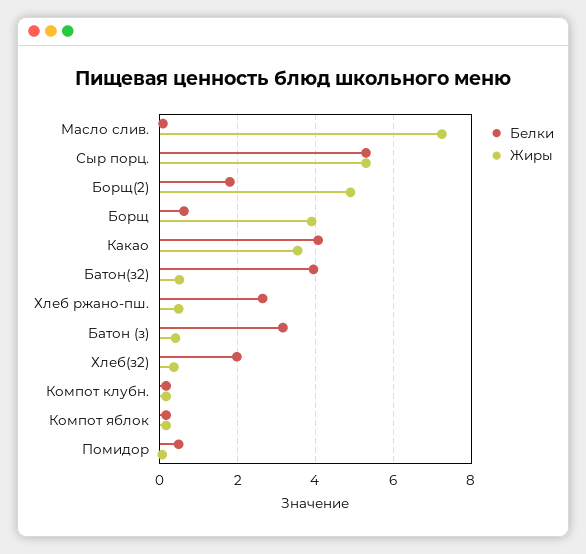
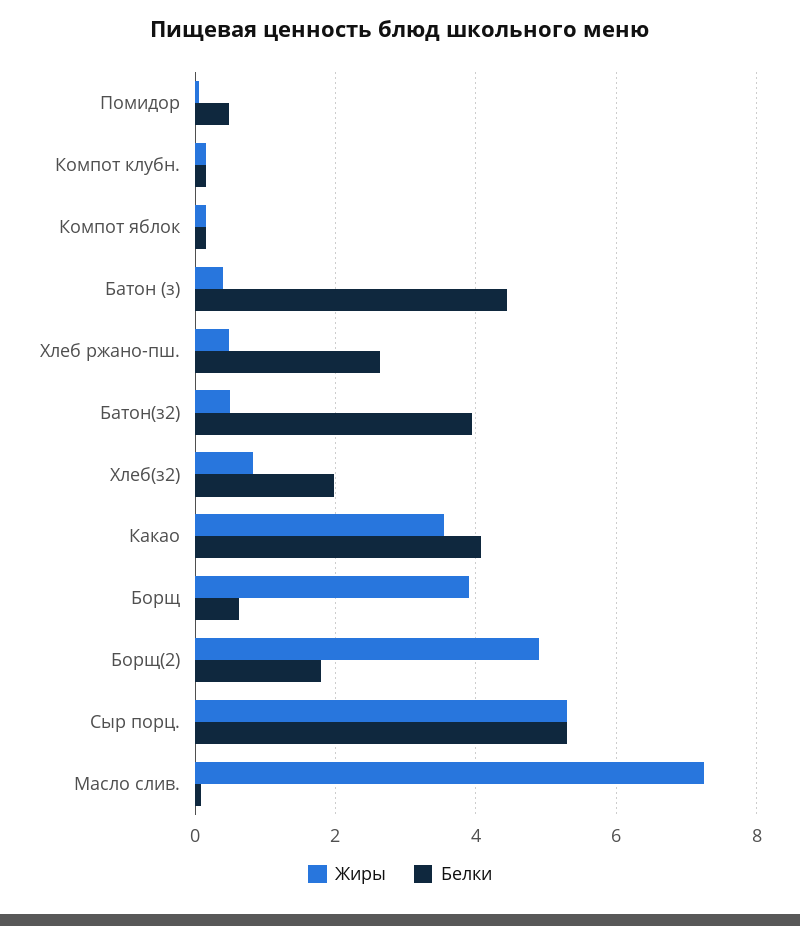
  {
    "Белки": {
      "Масло слив.": 0,
      "Сыр порц.": 5.4,
      "Борщ(2)": 1.8,
      "Борщ": 0.6,
      "Какао": 4,
      "Батон(з2)": 4,
      "Хлеб ржано-пш.": 2.6,
-     "Батон (з)": 3.2,
+     "Батон (з)": 4.4,
      "Хлеб(з2)": 2,
      "Компот клубн.": 0.2,
      "Компот яблок": 0.2,
      "Помидор": 0.4
    },
    "Жиры": {
      "Масло слив.": 7.2,
      "Сыр порц.": 5.4,
      "Борщ(2)": 5,
      "Борщ": 4,
      "Какао": 3.6,
      "Батон(з2)": 0.6,
      "Хлеб ржано-пш.": 0.4,
      "Батон (з)": 0.4,
-     "Хлеб(з2)": 0.4,
+     "Хлеб(з2)": 0.8,
      "Компот клубн.": 0.2,
      "Компот яблок": 0.2,
      "Помидор": 0
    }
  }

